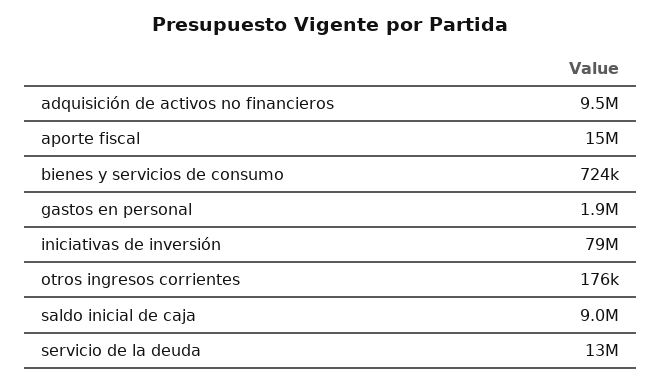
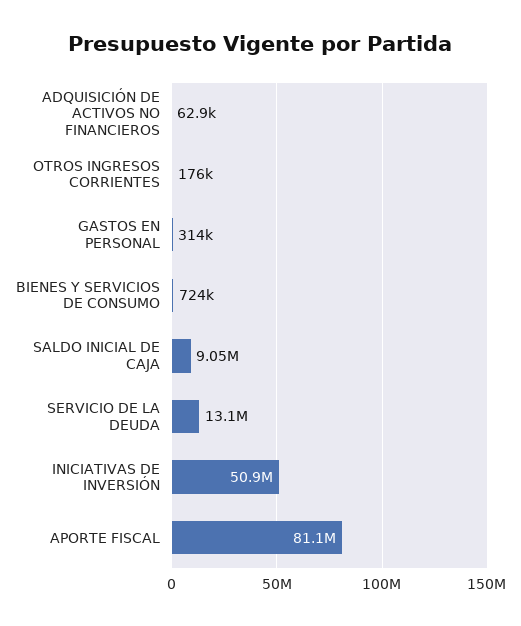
  {
-   "adquisición de activos no financieros": 9500000,
+   "adquisición de activos no financieros": 62900,
-   "aporte fiscal": 15000000,
+   "aporte fiscal": 81100000,
    "bienes y servicios de consumo": 724000,
-   "gastos en personal": 1900000,
+   "gastos en personal": 314000,
-   "iniciativas de inversión": 79000000,
+   "iniciativas de inversión": 50900000,
    "otros ingresos corrientes": 176000,
    "saldo inicial de caja": 9050000,
    "servicio de la deuda": 13100000
  }

